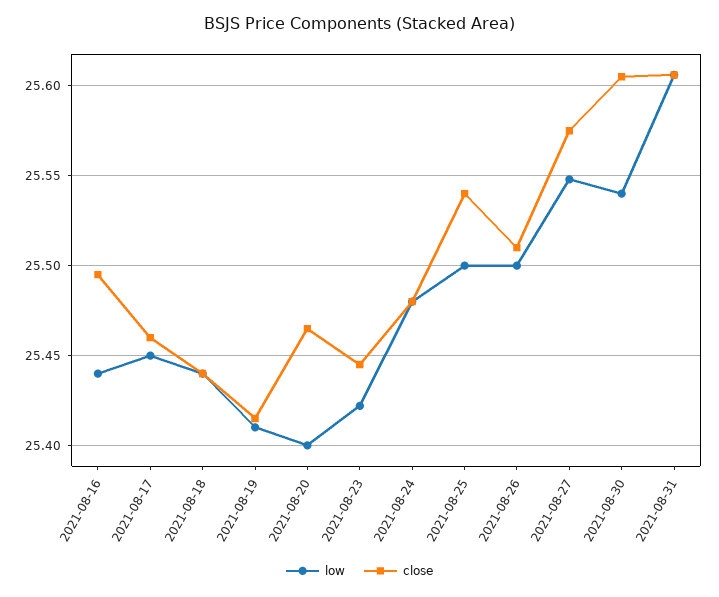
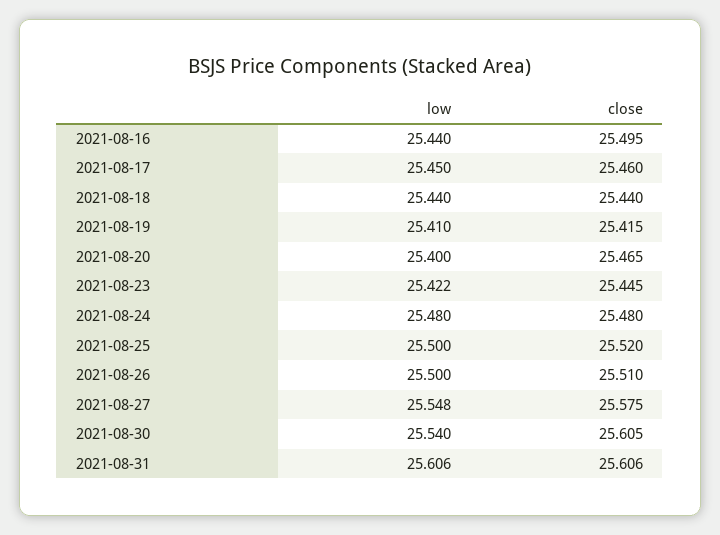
  {
    "low": {
      "2021-08-16": 25.44,
      "2021-08-17": 25.45,
      "2021-08-18": 25.44,
      "2021-08-19": 25.41,
      "2021-08-20": 25.4,
      "2021-08-23": 25.422,
      "2021-08-24": 25.48,
      "2021-08-25": 25.5,
      "2021-08-26": 25.5,
      "2021-08-27": 25.548,
      "2021-08-30": 25.54,
      "2021-08-31": 25.606
    },
    "close": {
      "2021-08-16": 25.495,
      "2021-08-17": 25.46,
      "2021-08-18": 25.44,
      "2021-08-19": 25.415,
      "2021-08-20": 25.465,
      "2021-08-23": 25.445,
      "2021-08-24": 25.48,
-     "2021-08-25": 25.54,
+     "2021-08-25": 25.52,
      "2021-08-26": 25.51,
      "2021-08-27": 25.575,
      "2021-08-30": 25.605,
      "2021-08-31": 25.606
    }
  }

